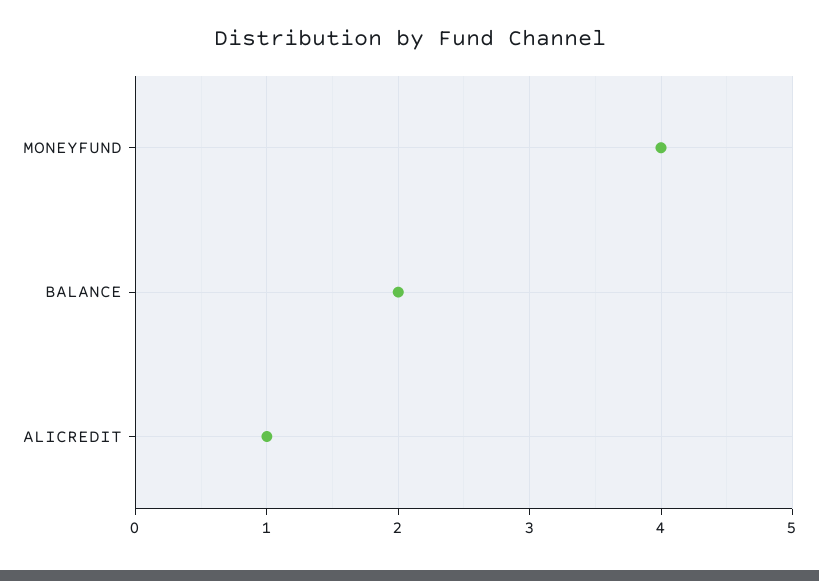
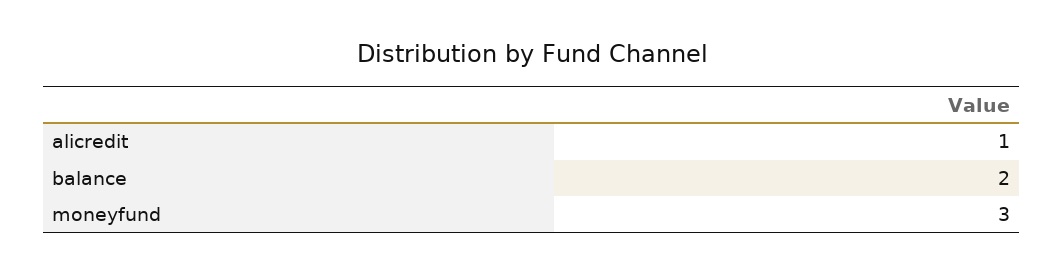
  {
-   "MONEYFUND": 4,
+   "MONEYFUND": 3,
    "BALANCE": 2,
    "ALICREDIT": 1
  }

